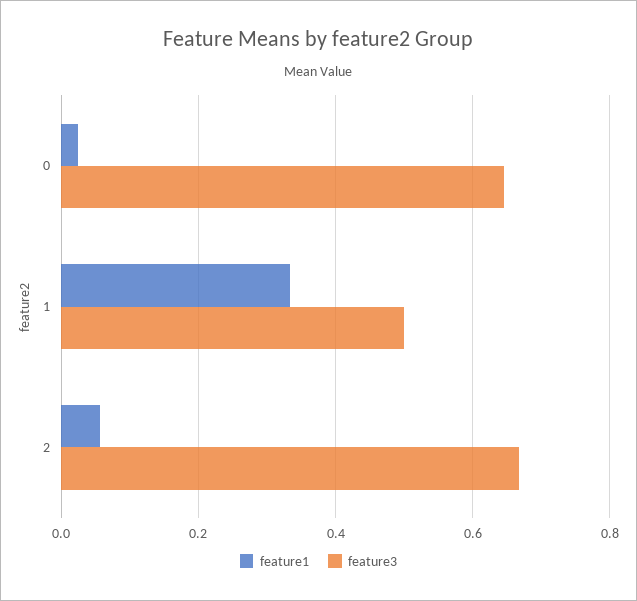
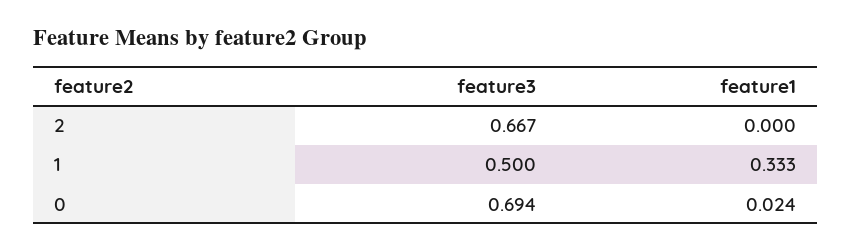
  {
    "feature1": {
      "0": 0.024,
      "1": 0.333,
-     "2": 0.06
+     "2": 0
    },
    "feature3": {
-     "0": 0.64,
+     "0": 0.694,
      "1": 0.5,
      "2": 0.667
    }
  }

